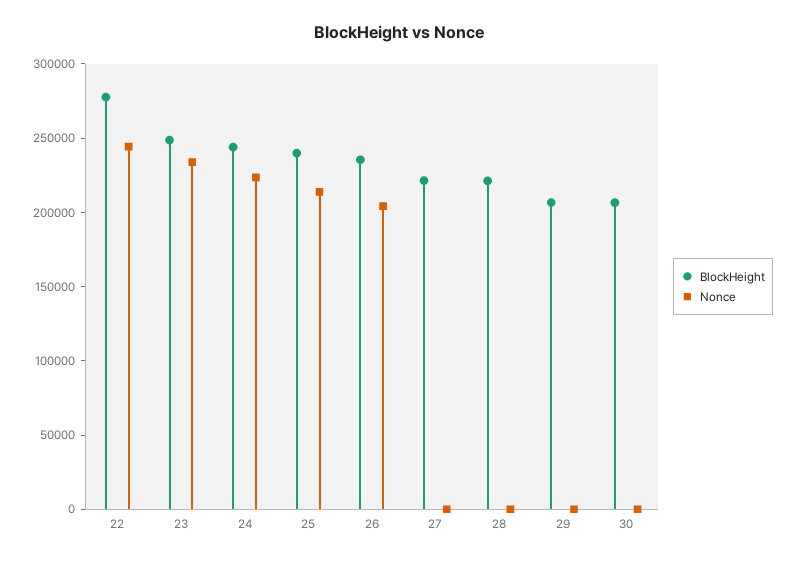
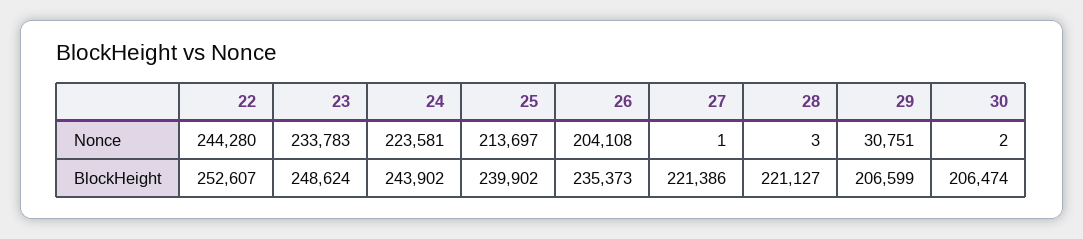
  {
    "BlockHeight": {
-     "22": 280000,
+     "22": 252607,
      "23": 248624,
      "24": 243902,
      "25": 239902,
      "26": 235373,
      "27": 221386,
      "28": 221127,
      "29": 206599,
      "30": 206474
    },
    "Nonce": {
      "22": 244280,
      "23": 233783,
      "24": 223581,
      "25": 213697,
      "26": 204108,
      "27": 1,
      "28": 3,
-     "29": 0,
+     "29": 30751,
      "30": 2
    }
  }

